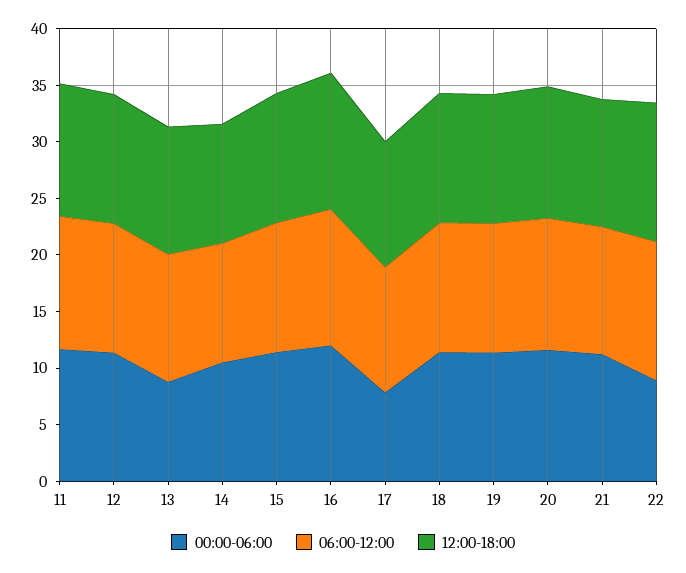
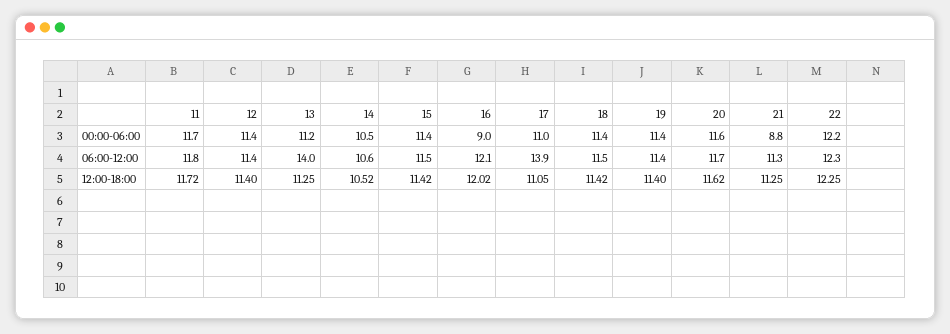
  {
    "00:00-06:00": {
      "11": 11.7,
      "12": 11.4,
-     "13": 9,
+     "13": 11.2,
      "14": 10.5,
      "15": 11.4,
-     "16": 12,
+     "16": 9,
-     "17": 8,
+     "17": 11,
      "18": 11.4,
      "19": 11.4,
      "20": 11.6,
-     "21": 11,
+     "21": 8.8,
-     "22": 9
+     "22": 12.2
    },
    "06:00-12:00": {
      "11": 11.8,
      "12": 11.4,
-     "13": 11,
+     "13": 14,
      "14": 10.6,
      "15": 11.5,
      "16": 12.1,
-     "17": 11,
+     "17": 13.9,
      "18": 11.5,
      "19": 11.4,
      "20": 11.7,
      "21": 11.3,
      "22": 12.3
    },
    "12:00-18:00": {
      "11": 11.72,
      "12": 11.4,
      "13": 11.25,
      "14": 10.52,
      "15": 11.42,
      "16": 12.02,
      "17": 11.05,
      "18": 11.42,
      "19": 11.4,
      "20": 11.62,
      "21": 11.25,
      "22": 12.25
    }
  }

